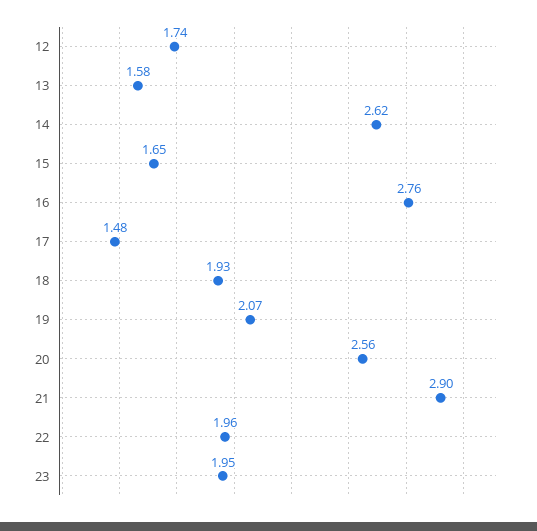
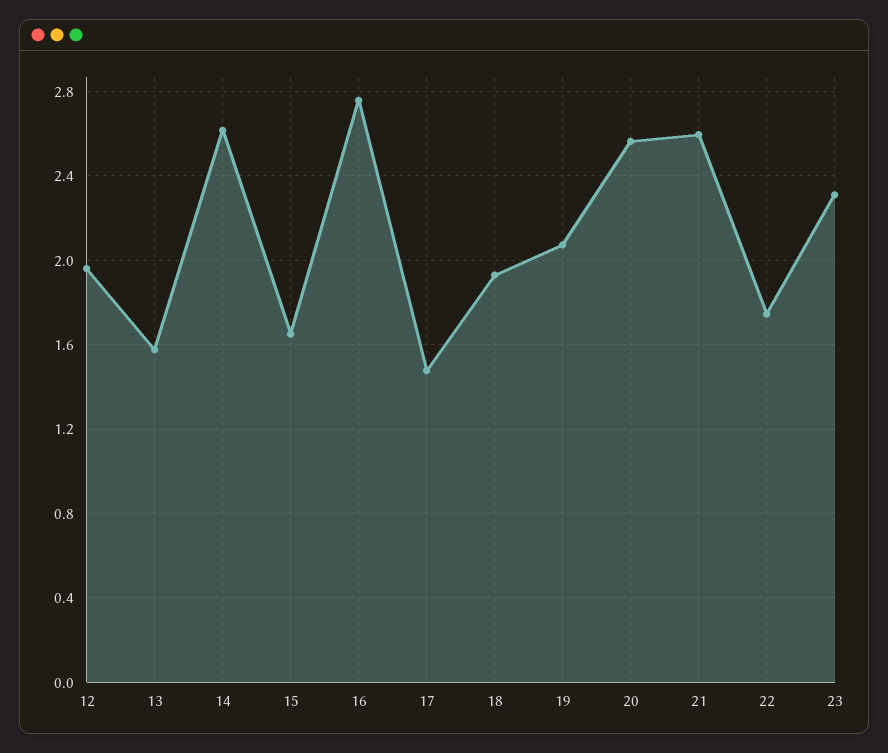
  {
-   "12": 1.74,
+   "12": 1.95,
    "13": 1.58,
    "14": 2.62,
    "15": 1.65,
    "16": 2.76,
    "17": 1.48,
    "18": 1.93,
    "19": 2.07,
    "20": 2.56,
-   "21": 2.9,
+   "21": 2.6,
-   "22": 1.96,
+   "22": 1.75,
-   "23": 1.95
+   "23": 2.3
  }

